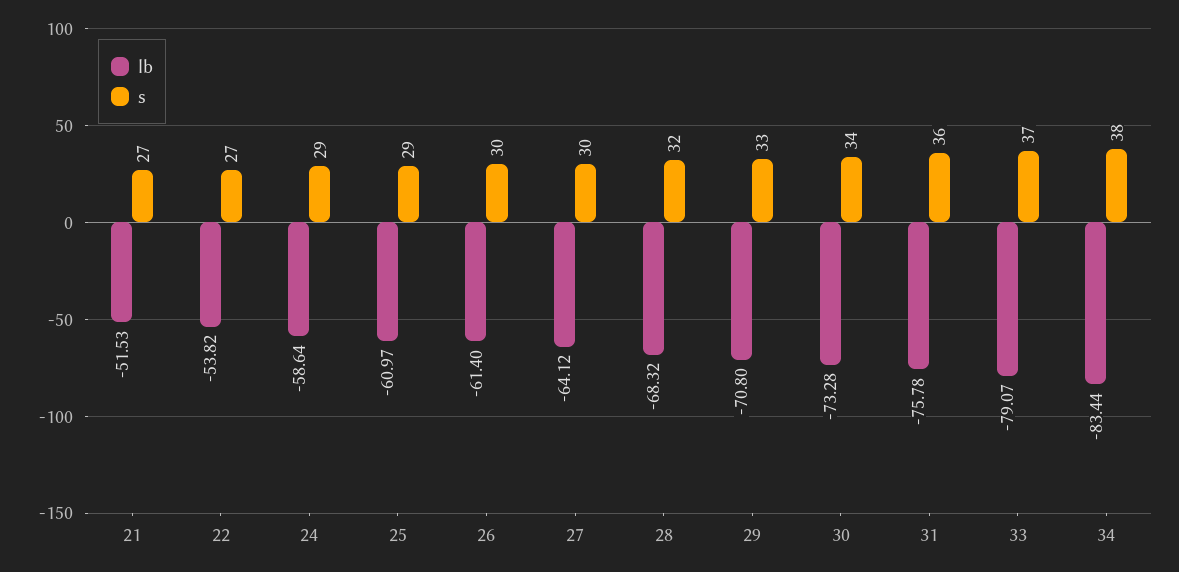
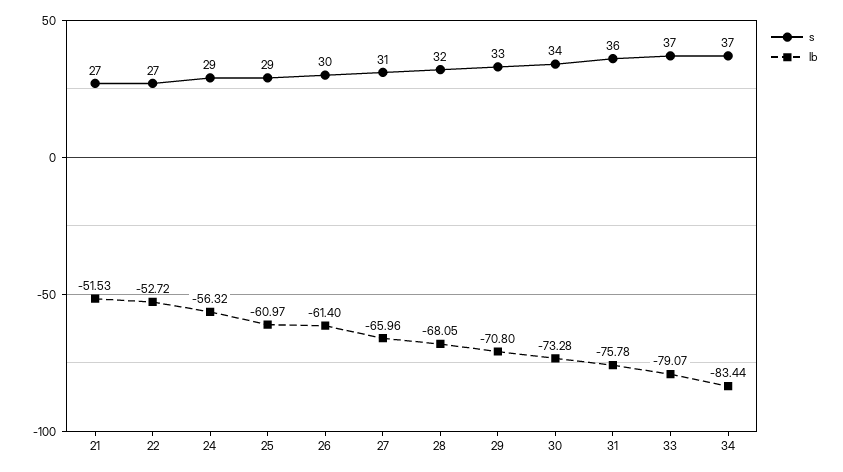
  {
    "lb": {
      "21": -51.53,
-     "22": -53.82,
+     "22": -52.72,
-     "24": -58.64,
+     "24": -56.32,
      "25": -60.97,
      "26": -61.4,
-     "27": -64.12,
+     "27": -65.96,
-     "28": -68.32,
+     "28": -68.05,
      "29": -70.8,
      "30": -73.28,
      "31": -75.78,
      "33": -79.07,
      "34": -83.44
    },
    "s": {
      "21": 27,
      "22": 27,
      "24": 29,
      "25": 29,
      "26": 30,
-     "27": 30,
+     "27": 31,
      "28": 32,
      "29": 33,
      "30": 34,
      "31": 36,
      "33": 37,
-     "34": 38
+     "34": 37
    }
  }

